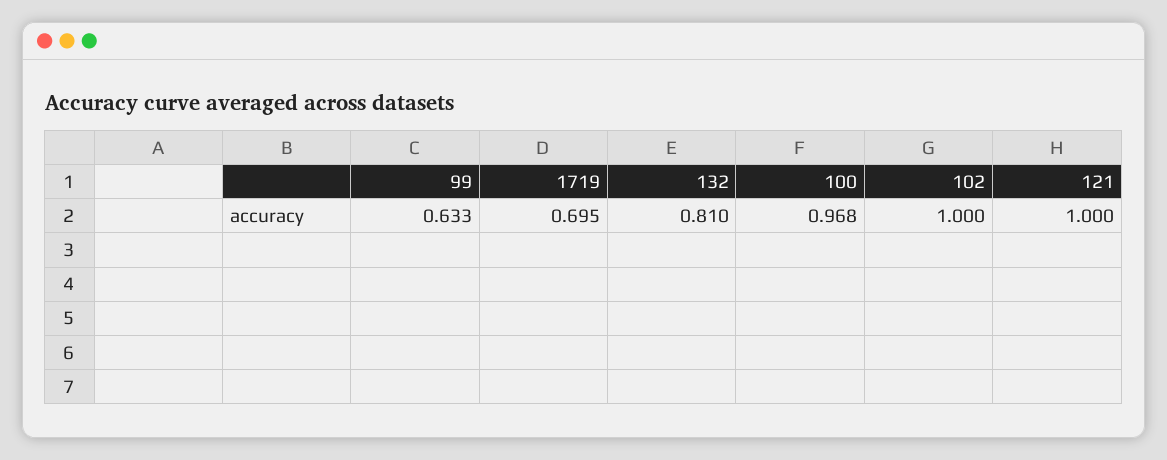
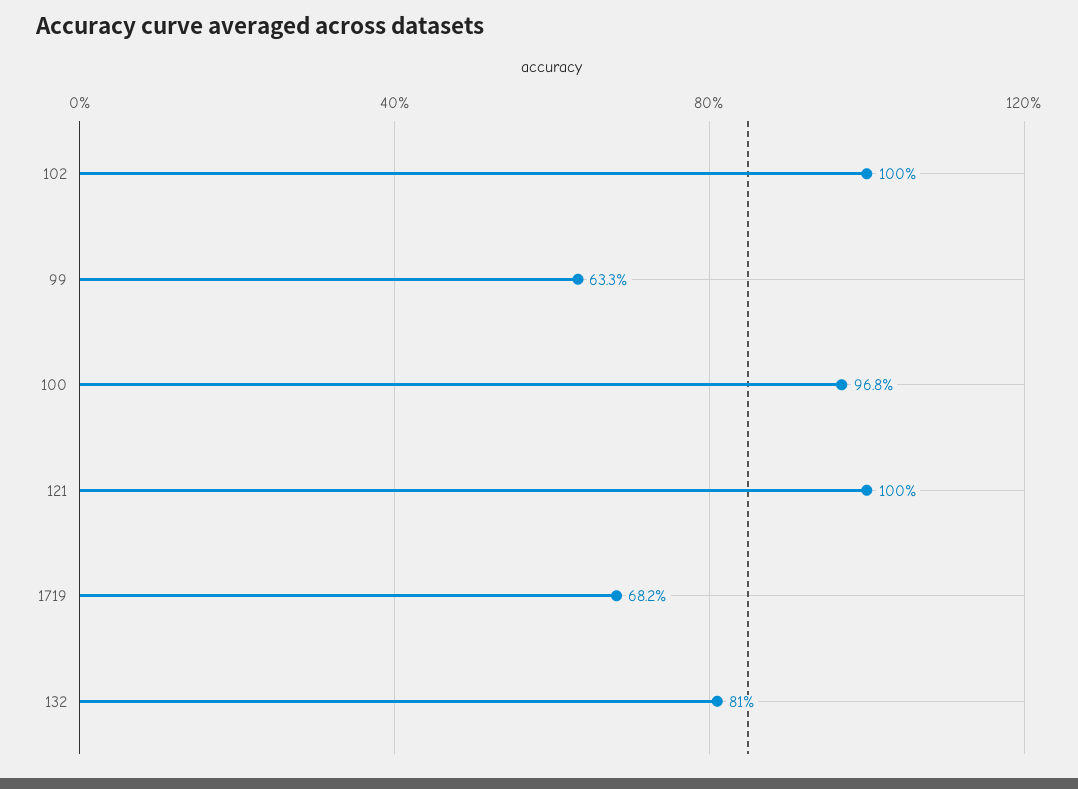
  {
    "99": 0.633,
-   "1719": 0.695,
+   "1719": 0.682,
    "132": 0.81,
    "100": 0.968,
    "102": 1,
    "121": 1
  }

